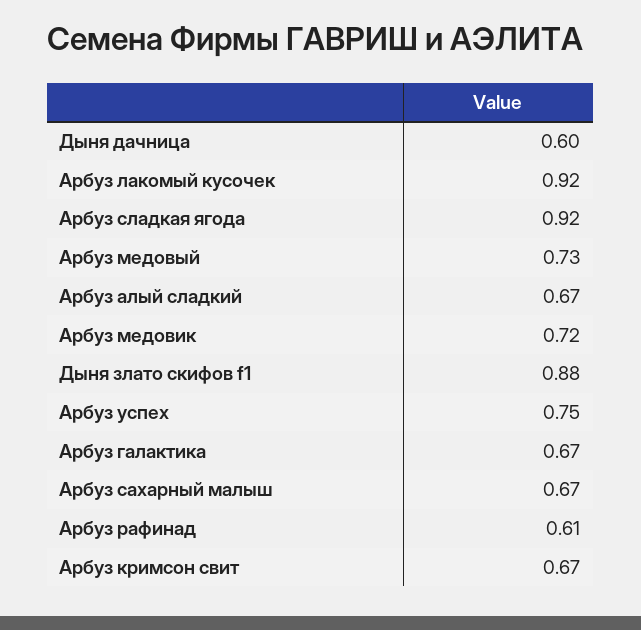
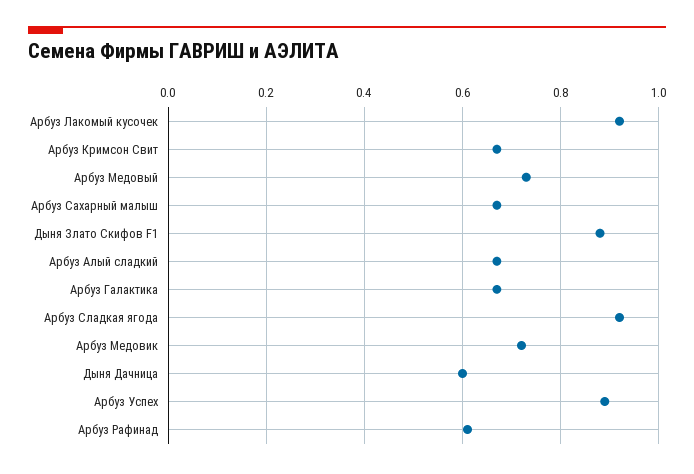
  {
    "Дыня дачница": 0.6,
    "Арбуз лакомый кусочек": 0.92,
    "Арбуз сладкая ягода": 0.92,
    "Арбуз медовый": 0.73,
    "Арбуз алый сладкий": 0.67,
    "Арбуз медовик": 0.72,
    "Дыня злато скифов f1": 0.88,
-   "Арбуз успех": 0.75,
+   "Арбуз успех": 0.9,
    "Арбуз галактика": 0.67,
    "Арбуз сахарный малыш": 0.67,
    "Арбуз рафинад": 0.61,
    "Арбуз кримсон свит": 0.67
  }

